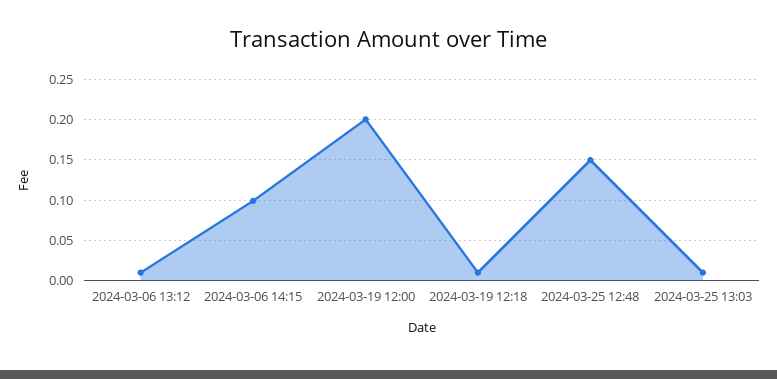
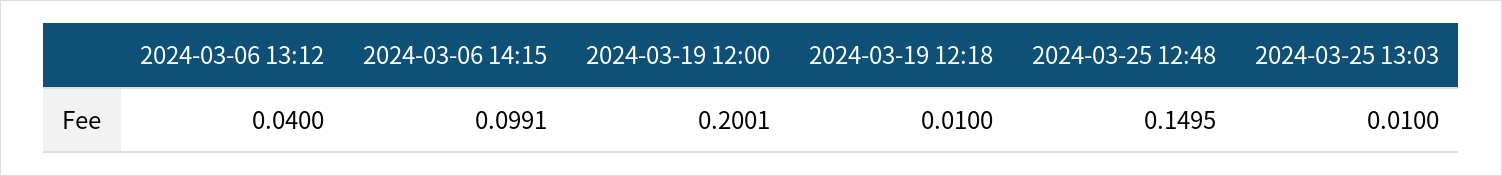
  {
-   "2024-03-06 13:12": 0.01,
+   "2024-03-06 13:12": 0.04,
    "2024-03-06 14:15": 0.0991,
    "2024-03-19 12:00": 0.2001,
    "2024-03-19 12:18": 0.01,
    "2024-03-25 12:48": 0.1495,
    "2024-03-25 13:03": 0.01
  }

